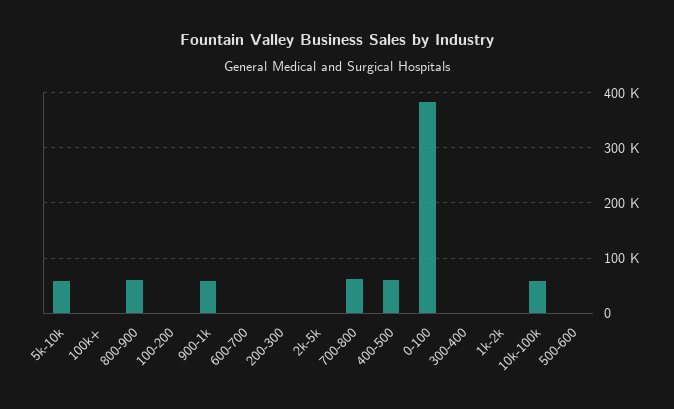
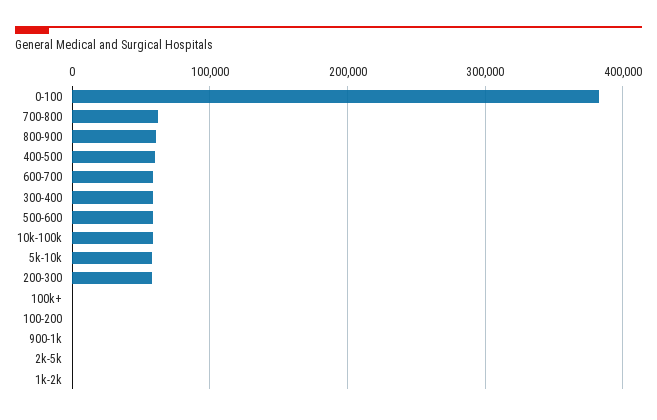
  {
    "5k-10k": 60000,
    "100k+": 0,
    "800-900": 60000,
    "100-200": 0,
-   "900-1k": 60000,
+   "900-1k": 0,
-   "600-700": 0,
+   "600-700": 60000,
-   "200-300": 0,
+   "200-300": 60000,
    "2k-5k": 0,
    "700-800": 60000,
    "400-500": 60000,
    "0-100": 380000,
-   "300-400": 0,
+   "300-400": 60000,
    "1k-2k": 0,
    "10k-100k": 60000,
-   "500-600": 0
+   "500-600": 60000
  }

